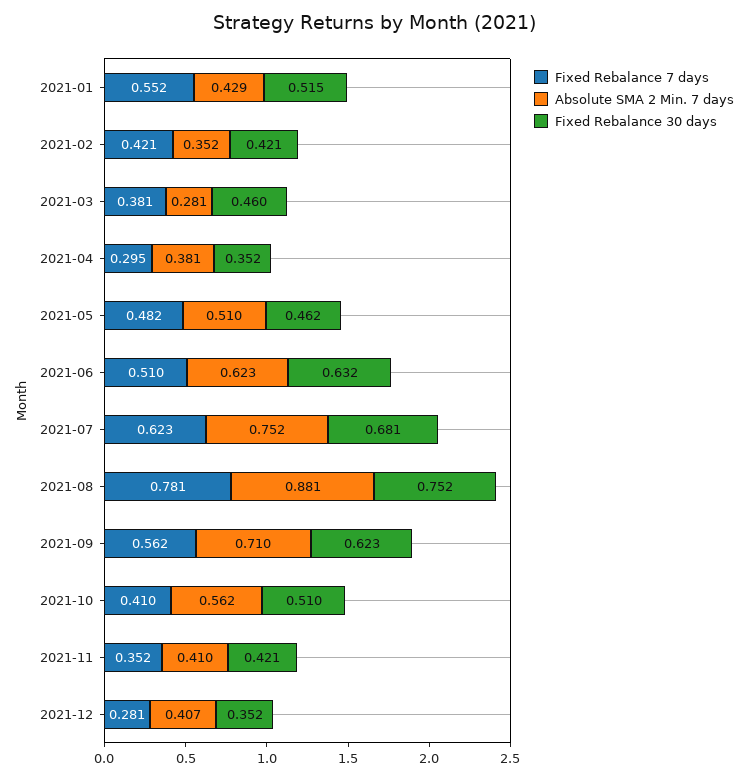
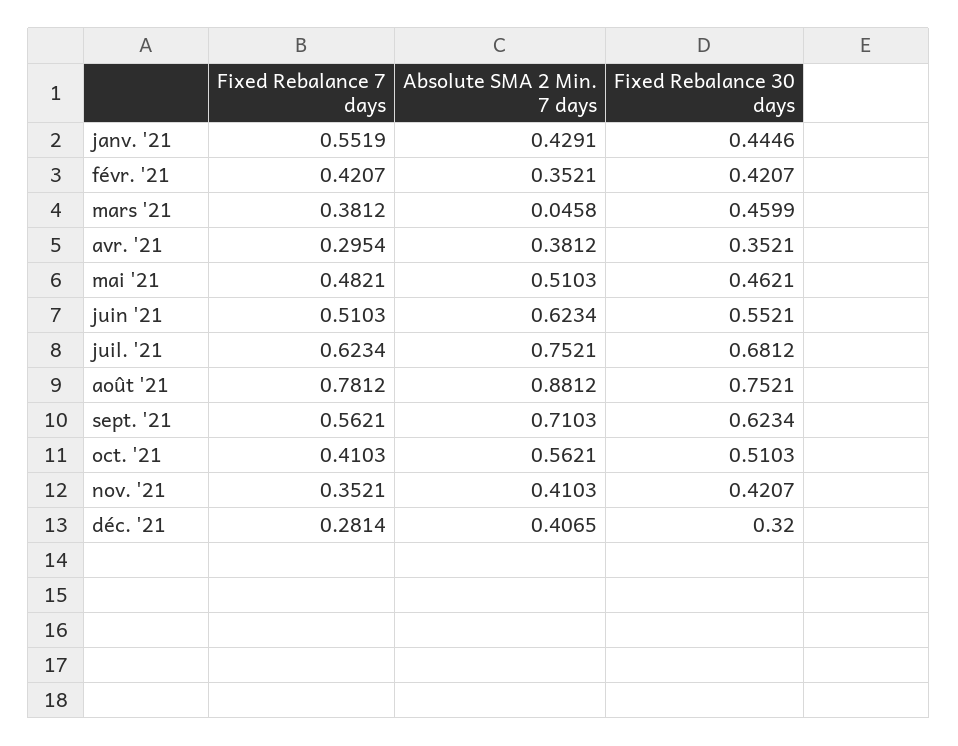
  {
    "Fixed Rebalance 7 days": {
      "2021-01": 0.5519,
      "2021-02": 0.4207,
      "2021-03": 0.3812,
      "2021-04": 0.2954,
      "2021-05": 0.4821,
      "2021-06": 0.5103,
      "2021-07": 0.6234,
      "2021-08": 0.7812,
      "2021-09": 0.5621,
      "2021-10": 0.4103,
      "2021-11": 0.3521,
      "2021-12": 0.2814
    },
    "Absolute SMA 2 Min. 7 days": {
      "2021-01": 0.4291,
      "2021-02": 0.3521,
-     "2021-03": 0.281,
+     "2021-03": 0.0458,
      "2021-04": 0.3812,
      "2021-05": 0.5103,
      "2021-06": 0.6234,
      "2021-07": 0.7521,
      "2021-08": 0.8812,
      "2021-09": 0.7103,
      "2021-10": 0.5621,
      "2021-11": 0.4103,
      "2021-12": 0.4065
    },
    "Fixed Rebalance 30 days": {
-     "2021-01": 0.515,
+     "2021-01": 0.4446,
      "2021-02": 0.4207,
      "2021-03": 0.4599,
      "2021-04": 0.3521,
      "2021-05": 0.4621,
-     "2021-06": 0.632,
+     "2021-06": 0.5521,
      "2021-07": 0.6812,
      "2021-08": 0.7521,
      "2021-09": 0.6234,
      "2021-10": 0.5103,
      "2021-11": 0.4207,
-     "2021-12": 0.352
+     "2021-12": 0.32
    }
  }

